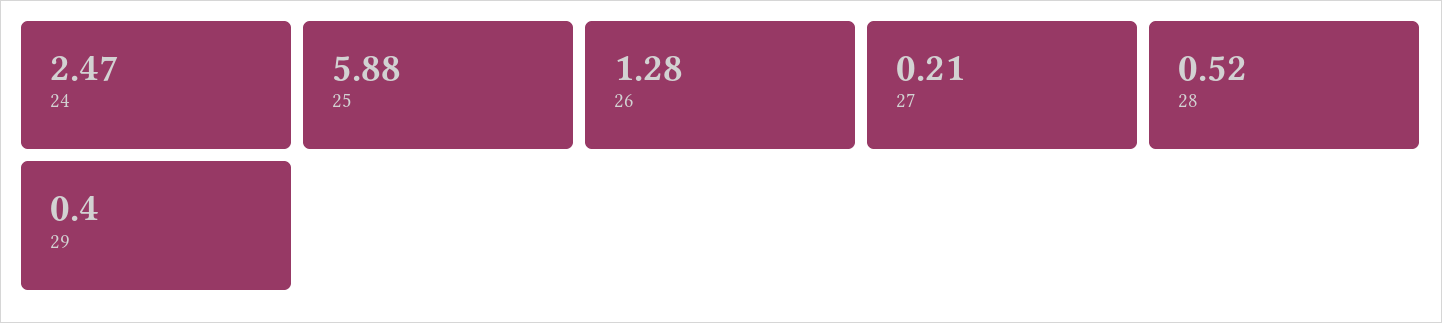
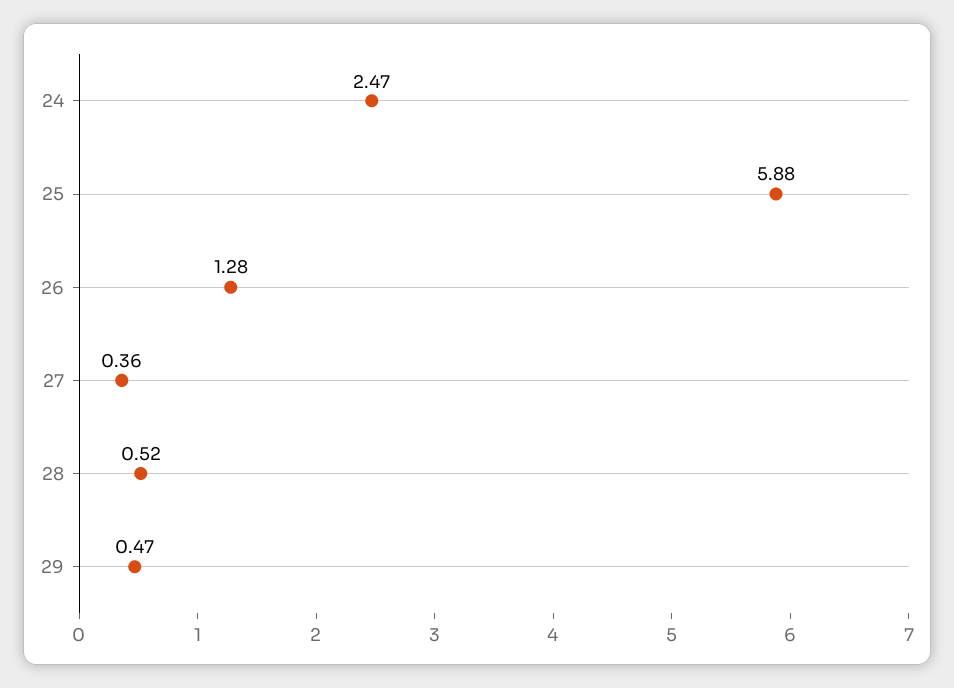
  {
    "24": 2.47,
    "25": 5.88,
    "26": 1.28,
-   "27": 0.21,
+   "27": 0.36,
    "28": 0.52,
-   "29": 0.4
+   "29": 0.47
  }

